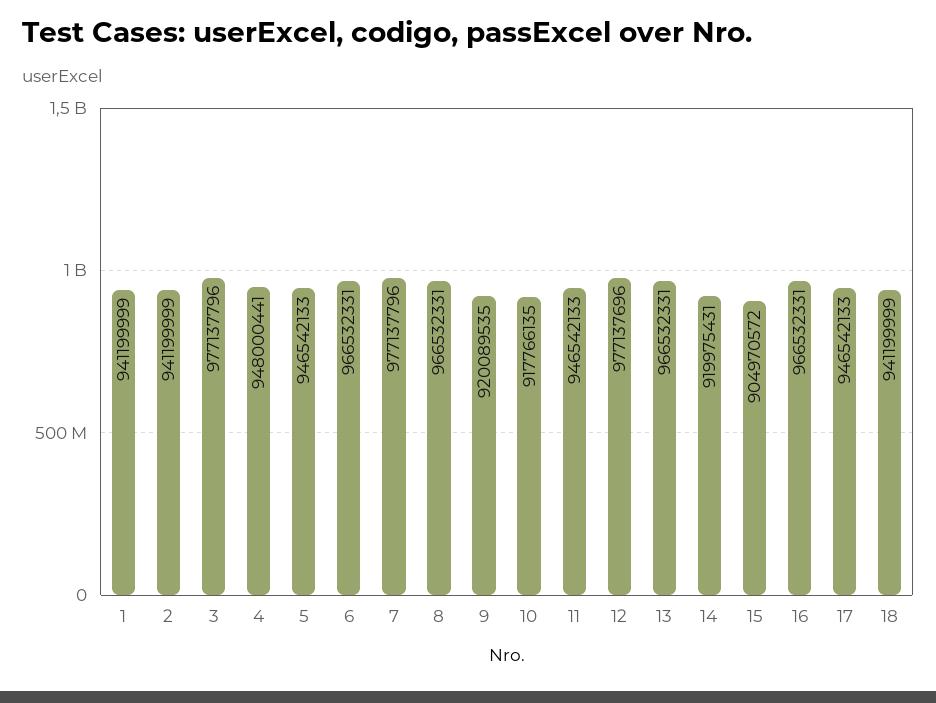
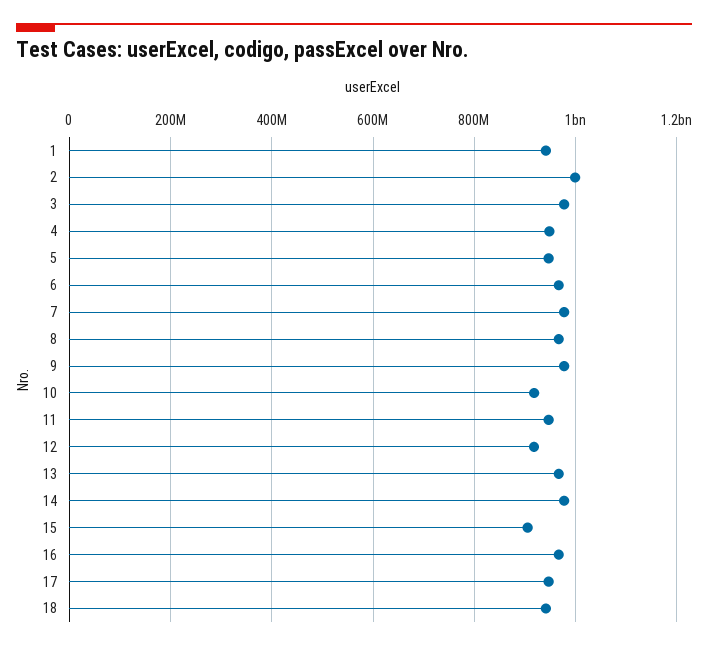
  {
    "1": 941199999,
-   "2": 941199999,
+   "2": 1000000000,
    "3": 977137796,
    "4": 948000441,
    "5": 946542133,
    "6": 966532331,
    "7": 977137796,
    "8": 966532331,
-   "9": 920089535,
+   "9": 980000000,
    "10": 917766135,
    "11": 946542133,
-   "12": 977137696,
+   "12": 920000000,
    "13": 966532331,
-   "14": 919975431,
+   "14": 980000000,
    "15": 904970572,
    "16": 966532331,
    "17": 946542133,
    "18": 941199999
  }

